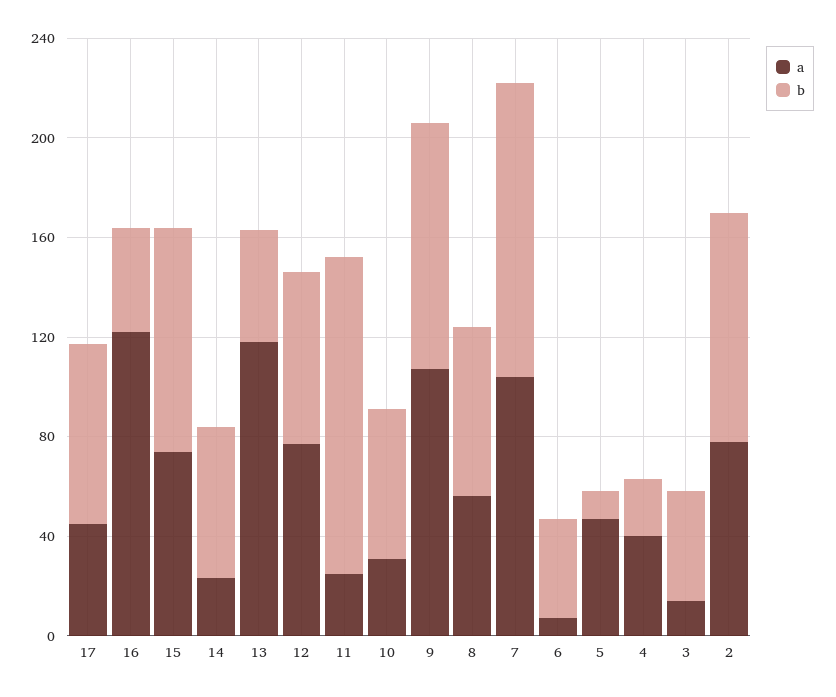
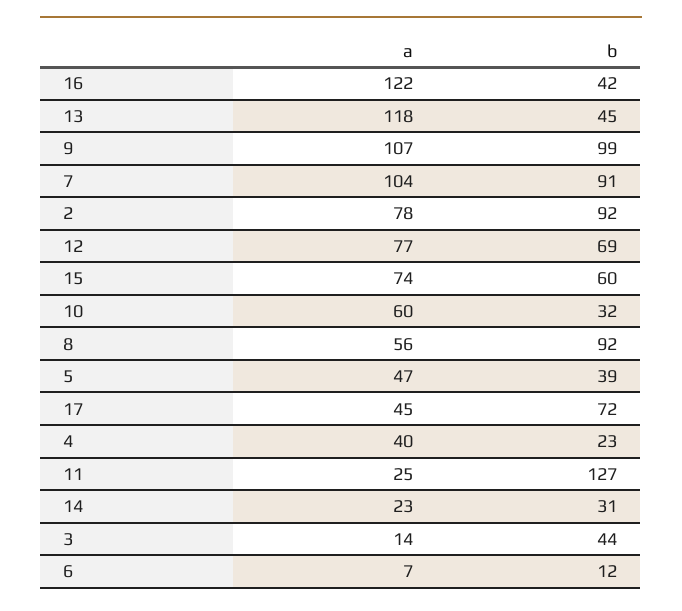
  {
    "a": {
      "17": 45,
      "16": 122,
      "15": 74,
      "14": 23,
      "13": 118,
      "12": 77,
      "11": 25,
-     "10": 30,
+     "10": 60,
      "9": 107,
      "8": 56,
      "7": 104,
      "6": 7,
      "5": 47,
      "4": 40,
      "3": 14,
      "2": 78
    },
    "b": {
      "17": 72,
      "16": 42,
-     "15": 90,
+     "15": 60,
-     "14": 60,
+     "14": 31,
      "13": 45,
      "12": 69,
      "11": 127,
-     "10": 60,
+     "10": 32,
      "9": 99,
-     "8": 70,
+     "8": 92,
-     "7": 120,
+     "7": 91,
-     "6": 40,
+     "6": 12,
-     "5": 10,
+     "5": 39,
      "4": 23,
      "3": 44,
      "2": 92
    }
  }

